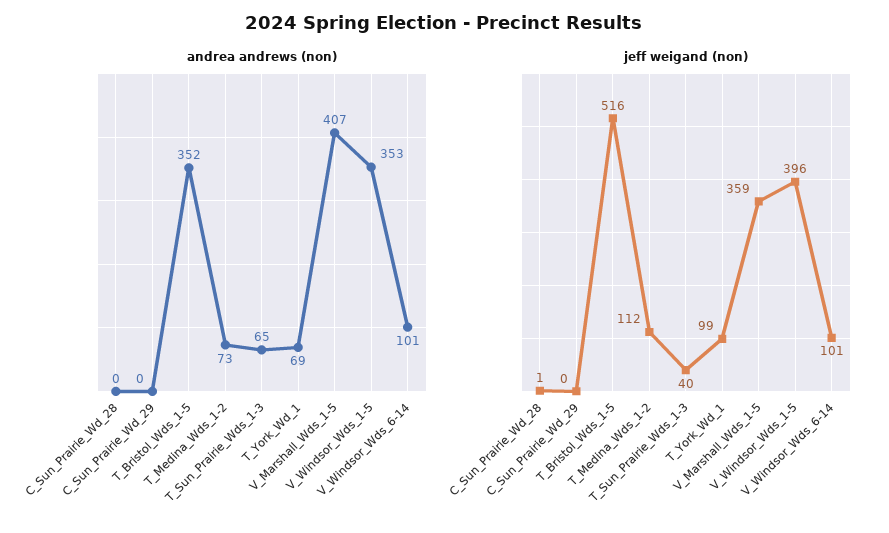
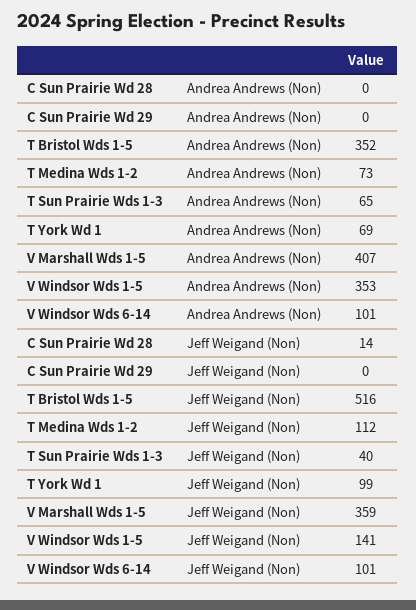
  {
    "andrea andrews (non)": {
      "C_Sun_Prairie_Wd_28": 0,
      "C_Sun_Prairie_Wd_29": 0,
      "T_Bristol_Wds_1-5": 352,
      "T_Medina_Wds_1-2": 73,
      "T_Sun_Prairie_Wds_1-3": 65,
      "T_York_Wd_1": 69,
      "V_Marshall_Wds_1-5": 407,
      "V_Windsor_Wds_1-5": 353,
      "V_Windsor_Wds_6-14": 101
    },
    "jeff weigand (non)": {
-     "C_Sun_Prairie_Wd_28": 1,
+     "C_Sun_Prairie_Wd_28": 14,
      "C_Sun_Prairie_Wd_29": 0,
      "T_Bristol_Wds_1-5": 516,
      "T_Medina_Wds_1-2": 112,
      "T_Sun_Prairie_Wds_1-3": 40,
      "T_York_Wd_1": 99,
      "V_Marshall_Wds_1-5": 359,
-     "V_Windsor_Wds_1-5": 396,
+     "V_Windsor_Wds_1-5": 141,
      "V_Windsor_Wds_6-14": 101
    }
  }

